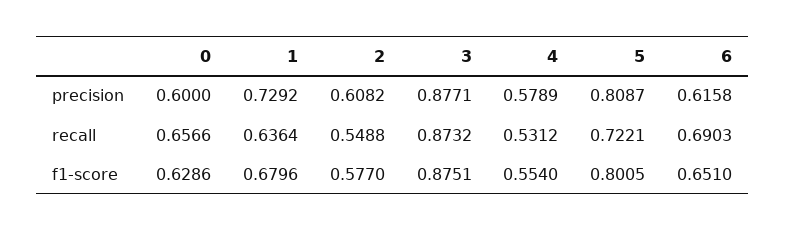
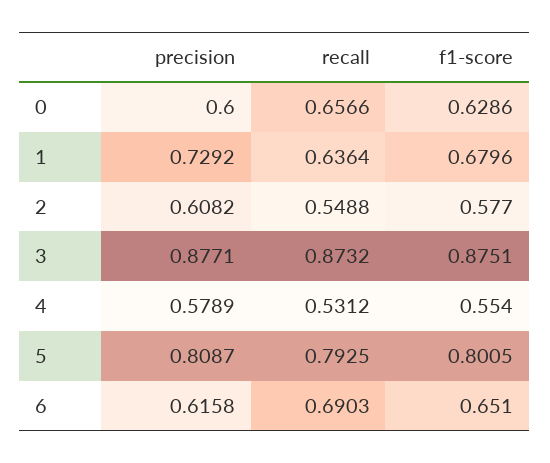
  {
    "0": {
      "precision": 0.6,
      "recall": 0.6566,
      "f1-score": 0.6286
    },
    "1": {
      "precision": 0.7292,
      "recall": 0.6364,
      "f1-score": 0.6796
    },
    "2": {
      "precision": 0.6082,
      "recall": 0.5488,
      "f1-score": 0.577
    },
    "3": {
      "precision": 0.8771,
      "recall": 0.8732,
      "f1-score": 0.8751
    },
    "4": {
      "precision": 0.5789,
      "recall": 0.5312,
      "f1-score": 0.554
    },
    "5": {
      "precision": 0.8087,
-     "recall": 0.7221,
+     "recall": 0.7925,
      "f1-score": 0.8005
    },
    "6": {
      "precision": 0.6158,
      "recall": 0.6903,
      "f1-score": 0.651
    }
  }

